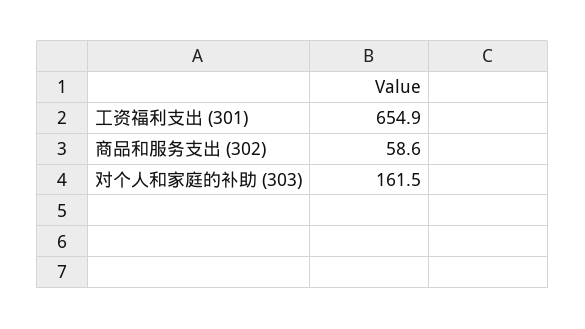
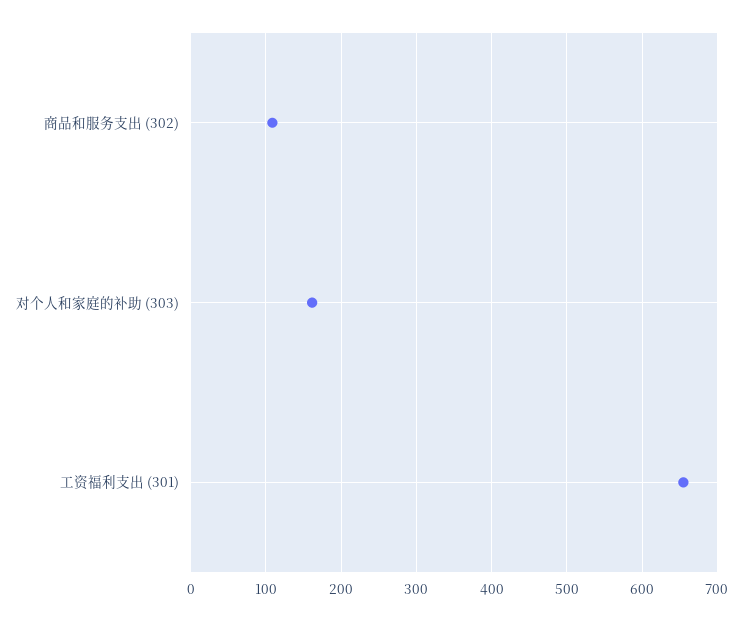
  {
    "工资福利支出 (301)": 654.9,
-   "商品和服务支出 (302)": 58.6,
+   "商品和服务支出 (302)": 110,
    "对个人和家庭的补助 (303)": 161.5
  }

